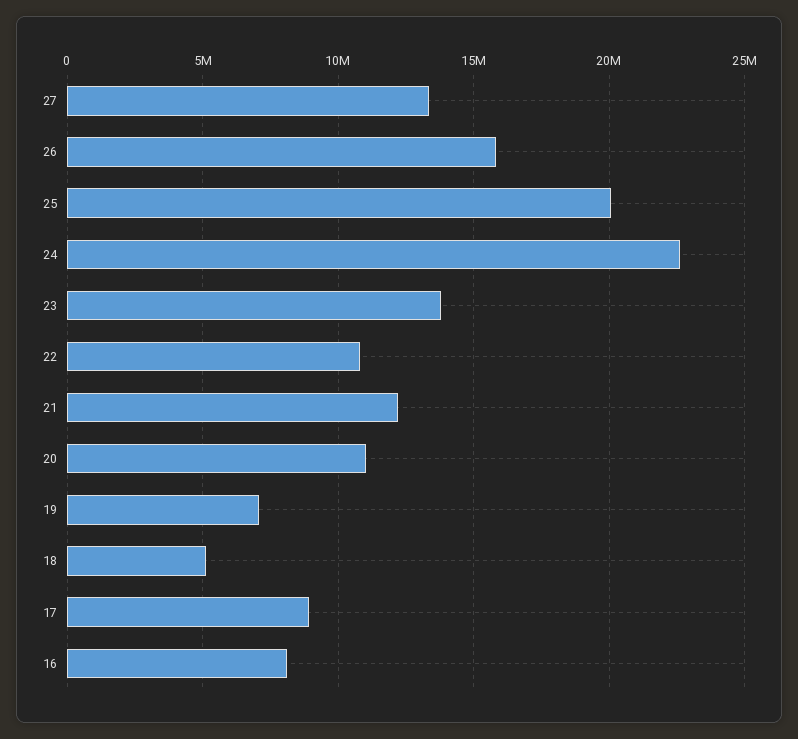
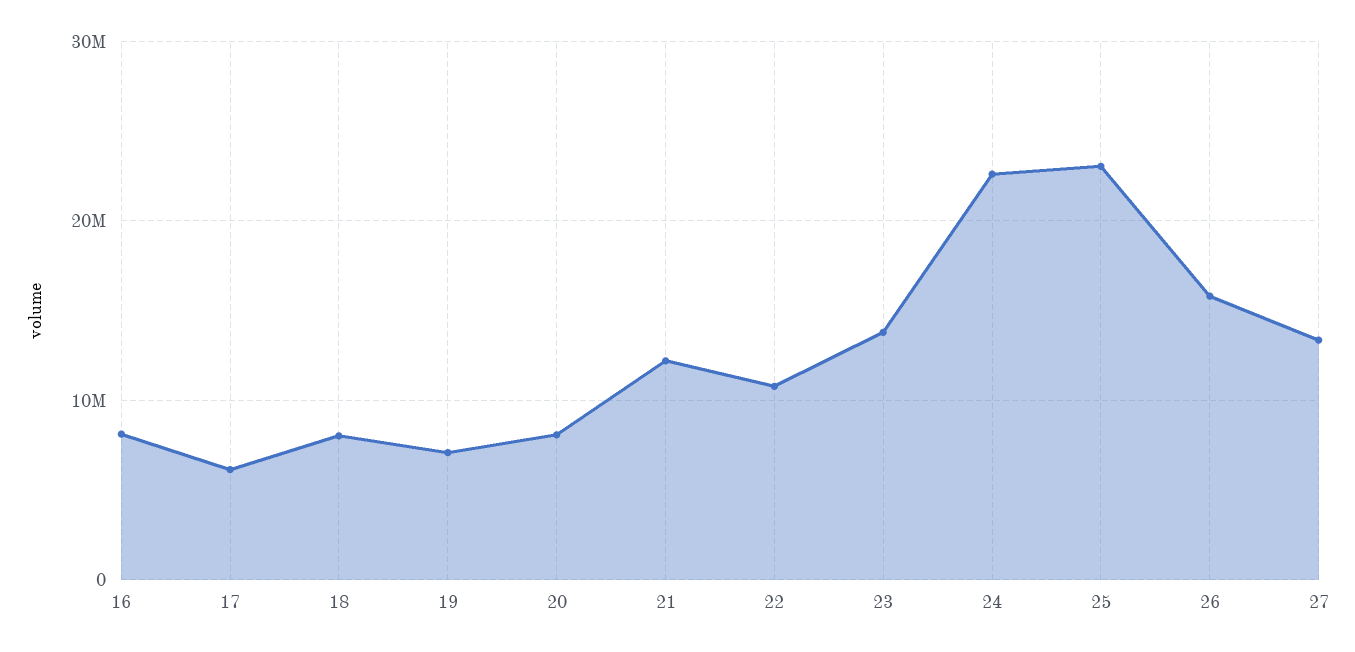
  {
    "27": 13500000,
    "26": 16000000,
-   "25": 20000000,
+   "25": 23000000,
    "24": 22500000,
    "23": 14000000,
    "22": 11000000,
    "21": 12000000,
-   "20": 11000000,
+   "20": 8000000,
    "19": 7000000,
-   "18": 5000000,
+   "18": 8000000,
-   "17": 9000000,
+   "17": 6000000,
    "16": 8000000
  }

